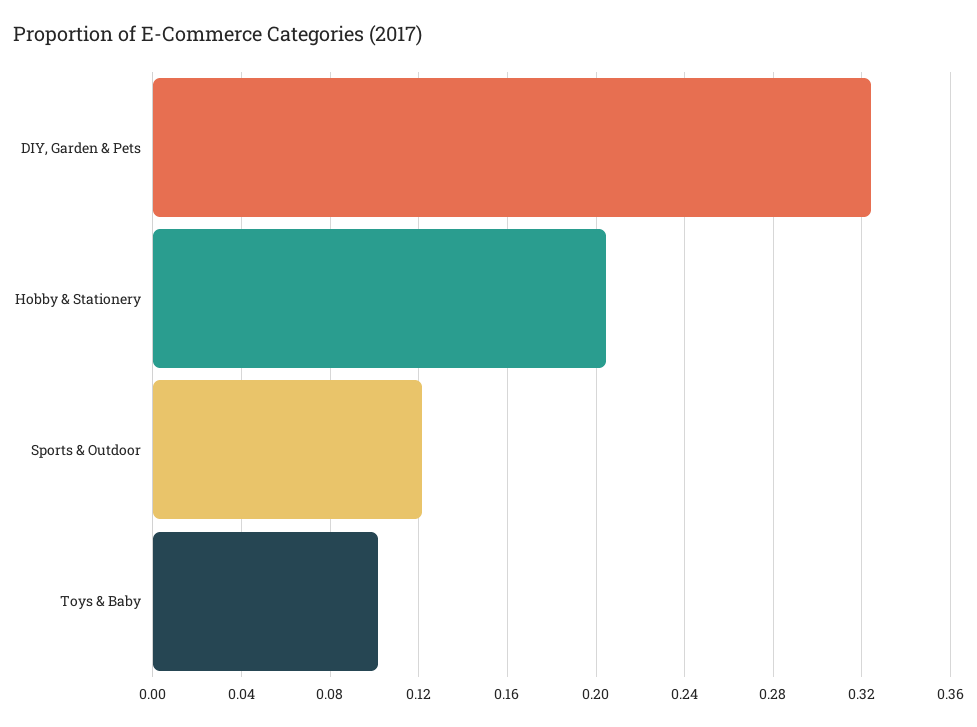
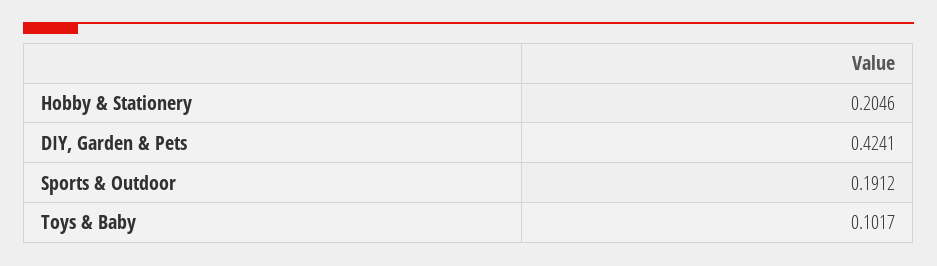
  {
-   "DIY, Garden & Pets": 0.325,
+   "DIY, Garden & Pets": 0.4241,
    "Hobby & Stationery": 0.2046,
-   "Sports & Outdoor": 0.12,
+   "Sports & Outdoor": 0.1912,
    "Toys & Baby": 0.1017
  }

